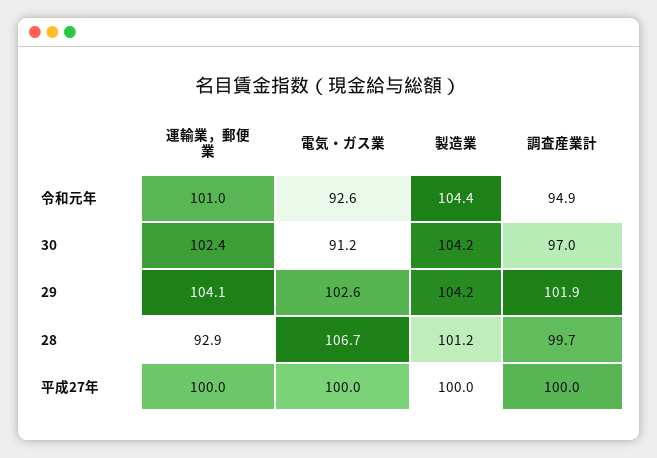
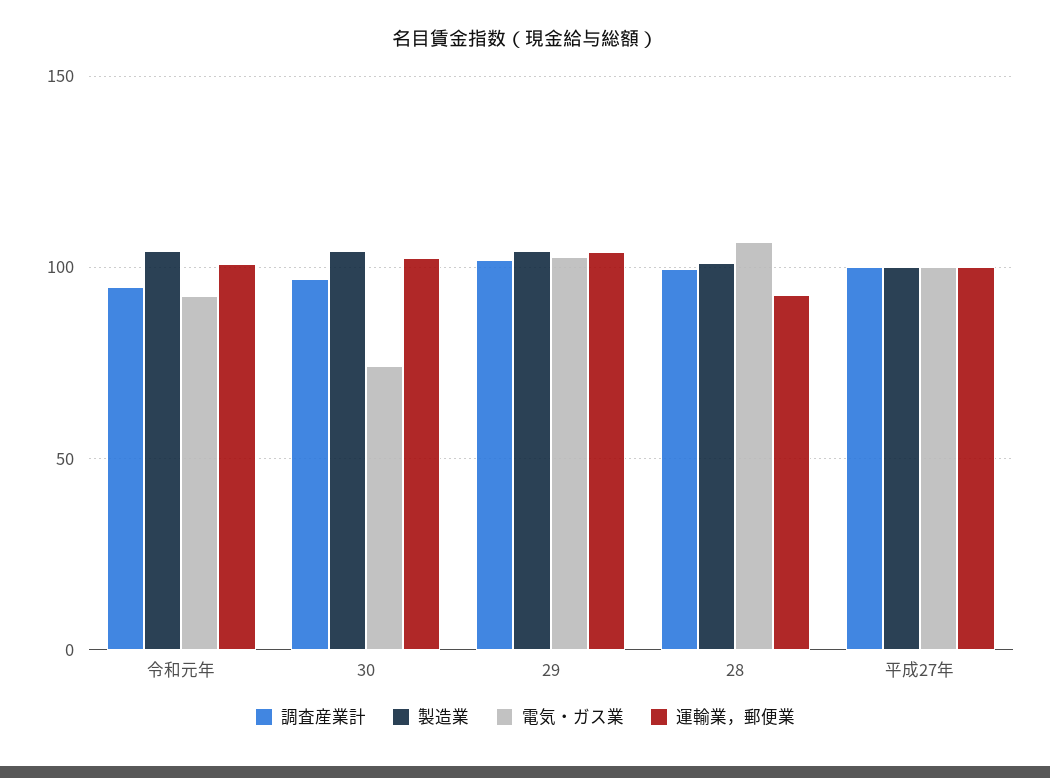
  {
    "運輸業，郵便業": {
      "令和元年": 101,
      "30": 102.4,
      "29": 104.1,
      "28": 92.9,
      "平成27年": 100
    },
    "電気・ガス業": {
      "令和元年": 92.6,
-     "30": 91.2,
+     "30": 75,
      "29": 102.6,
      "28": 106.7,
      "平成27年": 100
    },
    "製造業": {
      "令和元年": 104.4,
      "30": 104.2,
      "29": 104.2,
      "28": 101.2,
      "平成27年": 100
    },
    "調査産業計": {
      "令和元年": 94.9,
      "30": 97,
      "29": 101.9,
      "28": 99.7,
      "平成27年": 100
    }
  }

